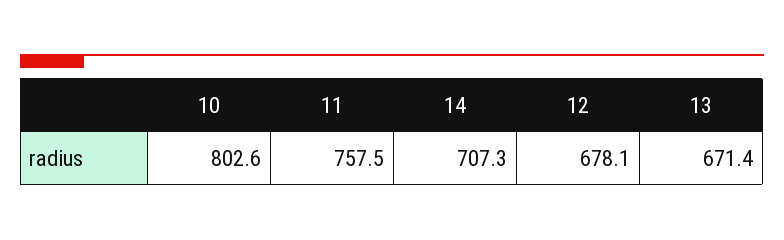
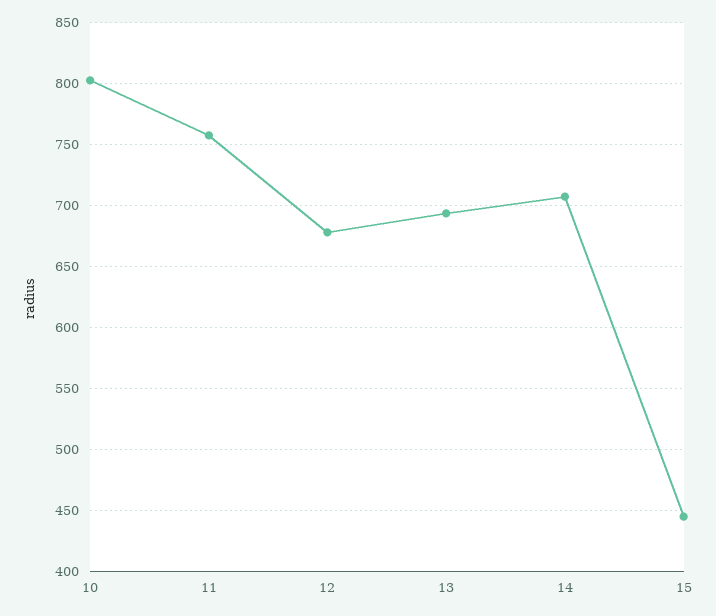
  {
    "10": 802.6,
    "11": 757.5,
    "14": 707.3,
    "12": 678.1,
-   "13": 671.4
+   "13": 695,
+   "15": 445
  }

